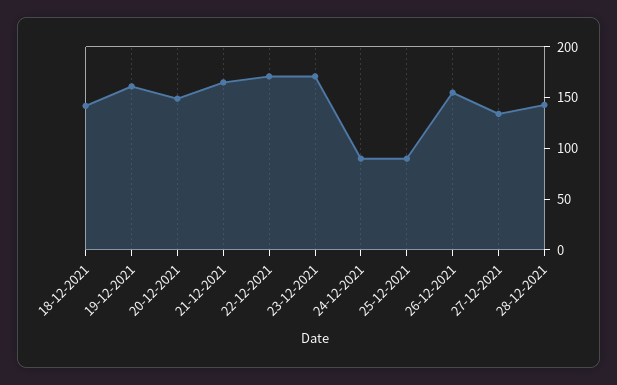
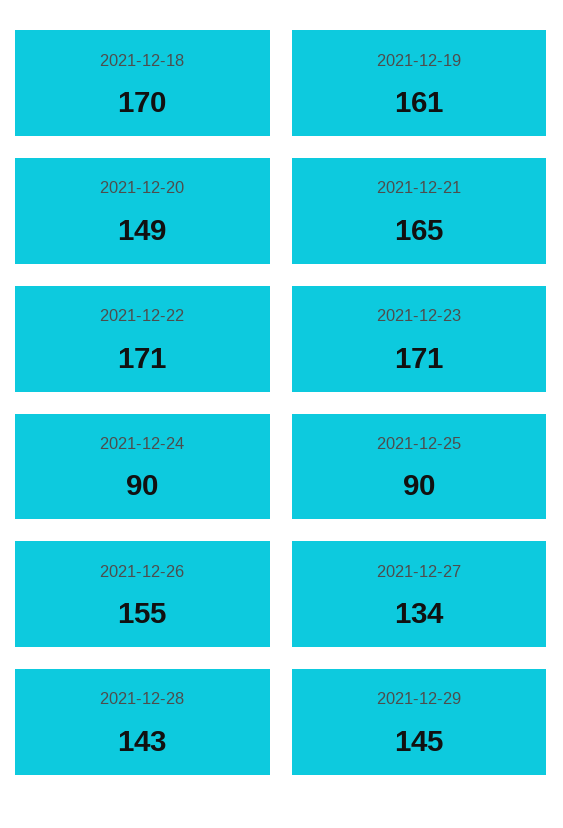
  {
-   "18-12-2021": 140,
+   "18-12-2021": 170,
    "19-12-2021": 161,
    "20-12-2021": 149,
    "21-12-2021": 165,
    "22-12-2021": 171,
    "23-12-2021": 171,
    "24-12-2021": 90,
    "25-12-2021": 90,
    "26-12-2021": 155,
    "27-12-2021": 134,
-   "28-12-2021": 143
+   "28-12-2021": 143,
+   "2021-12-29": 145
  }

